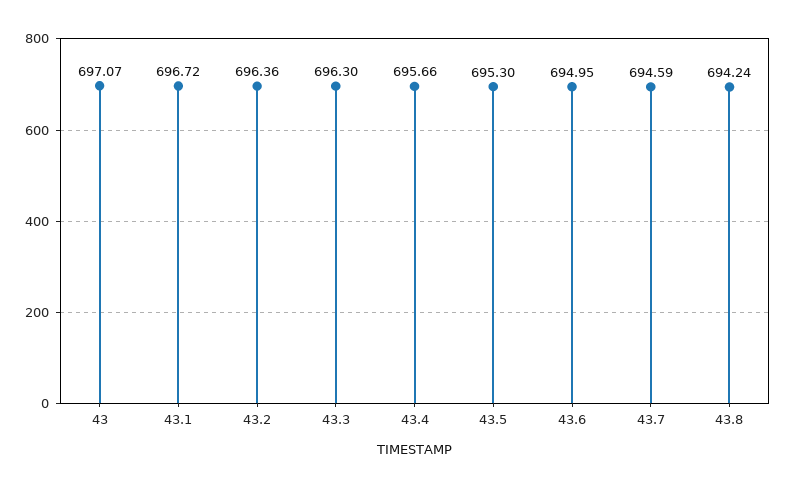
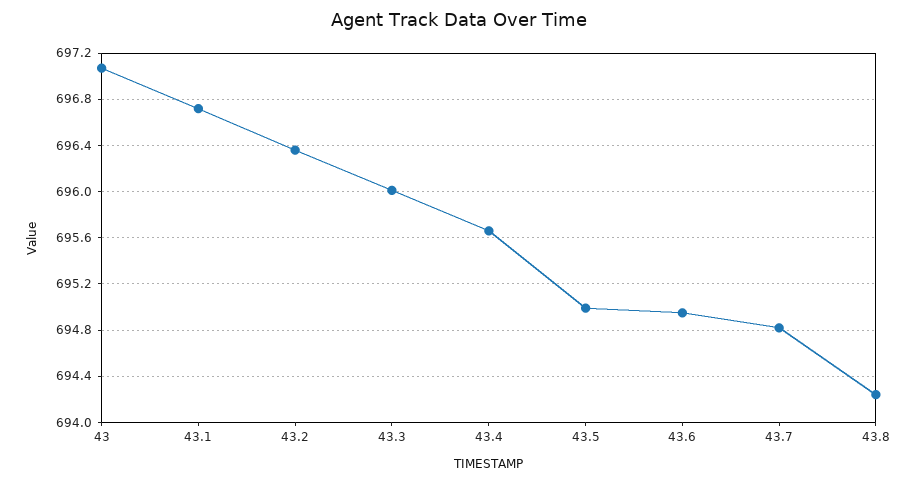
  {
    "43": 697.07,
    "43.1": 696.72,
    "43.2": 696.36,
-   "43.3": 696.3,
+   "43.3": 696,
    "43.4": 695.66,
-   "43.5": 695.3,
+   "43.5": 695,
    "43.6": 694.95,
-   "43.7": 694.59,
+   "43.7": 694.8,
    "43.8": 694.24
  }

